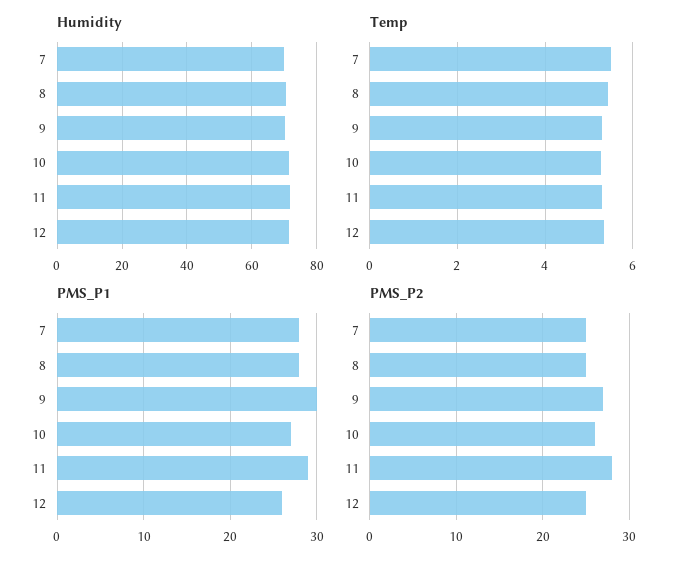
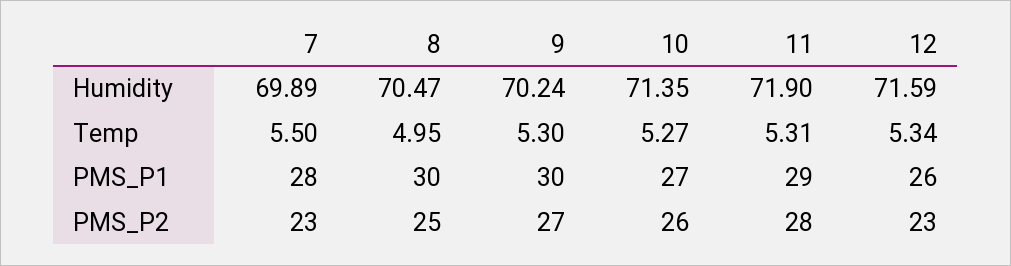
  {
    "Humidity": {
      "7": 69.89,
      "8": 70.47,
      "9": 70.24,
      "10": 71.35,
      "11": 71.9,
      "12": 71.59
    },
    "Temp": {
      "7": 5.5,
-     "8": 5.4,
+     "8": 4.95,
      "9": 5.3,
      "10": 5.27,
      "11": 5.31,
      "12": 5.34
    },
    "PMS_P1": {
      "7": 28,
-     "8": 28,
+     "8": 30,
      "9": 30,
      "10": 27,
      "11": 29,
      "12": 26
    },
    "PMS_P2": {
-     "7": 25,
+     "7": 23,
      "8": 25,
      "9": 27,
      "10": 26,
      "11": 28,
-     "12": 25
+     "12": 23
    }
  }

